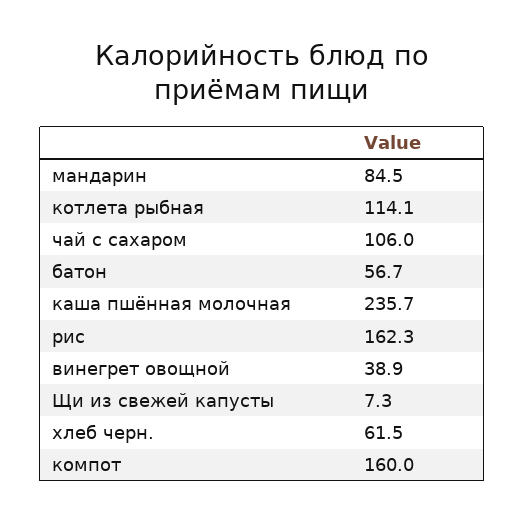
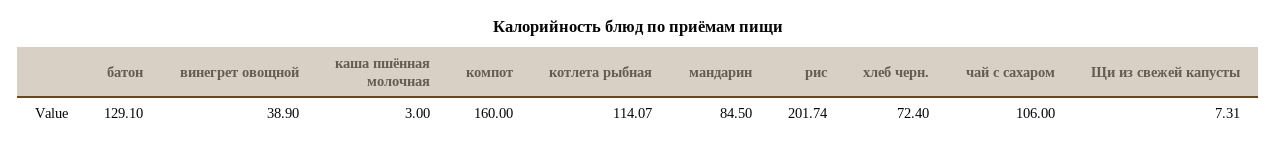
  {
    "мандарин": 84.5,
    "котлета рыбная": 114.07,
    "чай с сахаром": 106,
-   "батон": 56.7,
+   "батон": 129.1,
-   "каша пшённая молочная": 235.7,
+   "каша пшённая молочная": 3,
-   "рис": 162.3,
+   "рис": 201.74,
    "винегрет овощной": 38.9,
    "Щи из свежей капусты": 7.31,
-   "хлеб черн.": 61.5,
+   "хлеб черн.": 72.4,
    "компот": 160
  }

